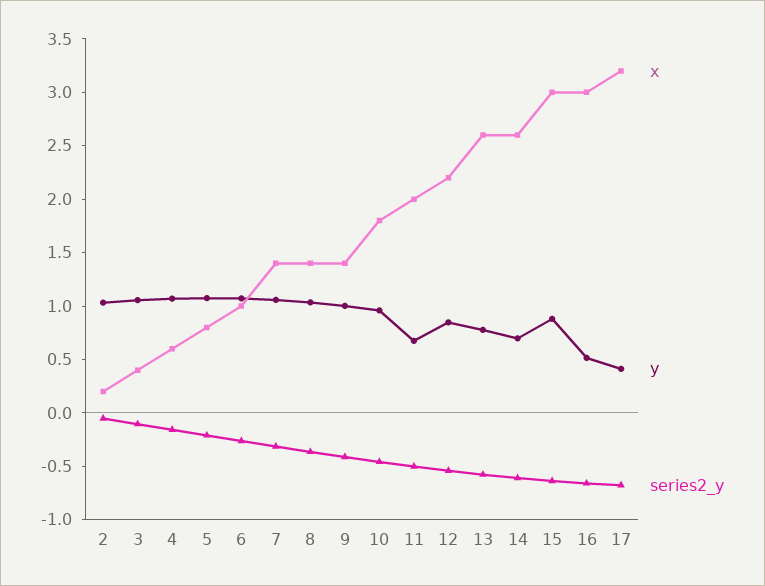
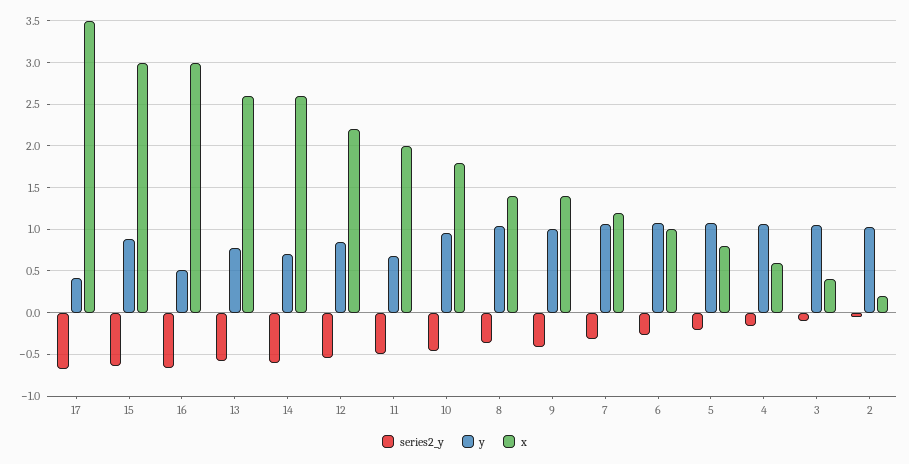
  {
    "x": {
      "2": 0.2,
      "3": 0.4,
      "4": 0.6,
      "5": 0.8,
      "6": 1,
-     "7": 1.4,
+     "7": 1.2,
      "8": 1.4,
      "9": 1.4,
      "10": 1.8,
      "11": 2,
      "12": 2.2,
      "13": 2.6,
      "14": 2.6,
      "15": 3,
      "16": 3,
-     "17": 3.2
+     "17": 3.5
    },
    "y": {
      "2": 1,
      "3": 1.1,
      "4": 1.1,
      "5": 1.1,
      "6": 1.1,
      "7": 1.1,
      "8": 1,
      "9": 1,
      "10": 1,
      "11": 0.7,
      "12": 0.8,
      "13": 0.8,
      "14": 0.7,
      "15": 0.9,
      "16": 0.5,
      "17": 0.4
    },
    "series2_y": {
      "2": -0.1,
      "3": -0.1,
      "4": -0.2,
      "5": -0.2,
      "6": -0.3,
      "7": -0.3,
      "8": -0.4,
      "9": -0.4,
      "10": -0.5,
      "11": -0.5,
      "12": -0.5,
      "13": -0.6,
      "14": -0.6,
      "15": -0.6,
      "16": -0.7,
      "17": -0.7
    }
  }

